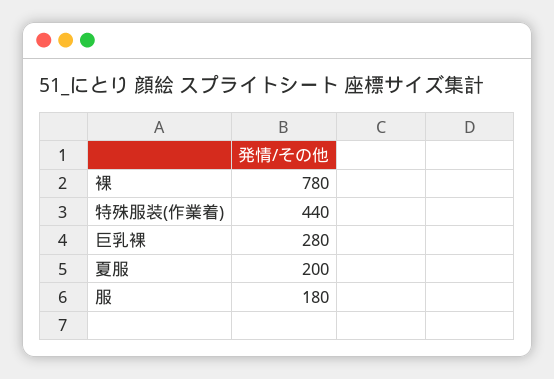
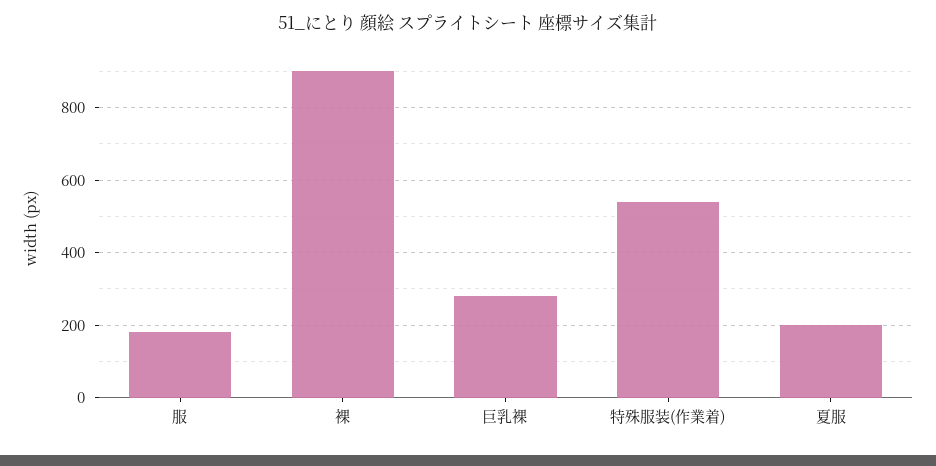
  {
-   "裸": 780,
+   "裸": 900,
-   "特殊服装(作業着)": 440,
+   "特殊服装(作業着)": 540,
    "巨乳裸": 280,
    "夏服": 200,
    "服": 180
  }

